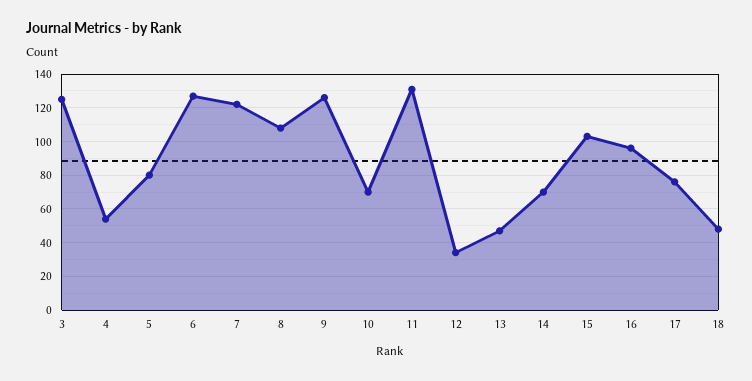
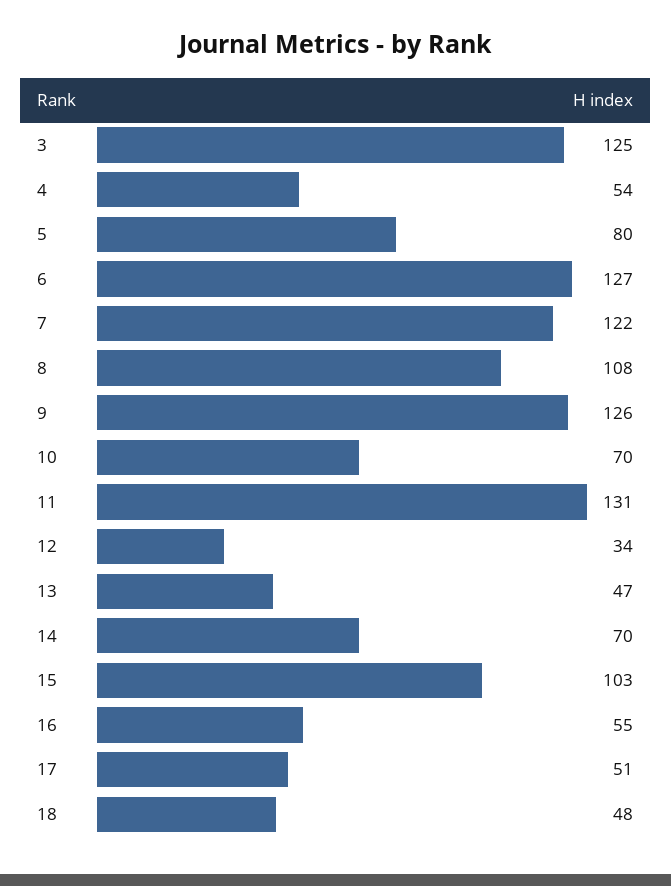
  {
    "3": 125,
    "4": 54,
    "5": 80,
    "6": 127,
    "7": 122,
    "8": 108,
    "9": 126,
    "10": 70,
    "11": 131,
    "12": 34,
    "13": 47,
    "14": 70,
    "15": 103,
-   "16": 95,
+   "16": 55,
-   "17": 75,
+   "17": 51,
    "18": 48
  }

